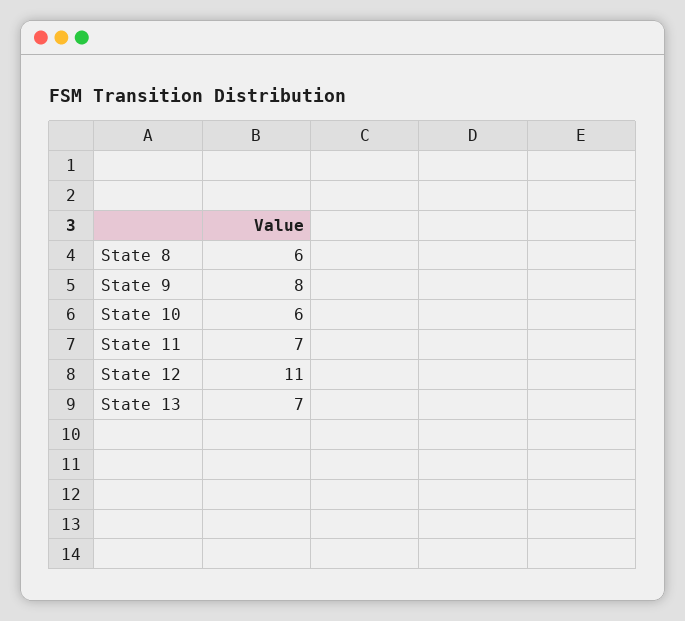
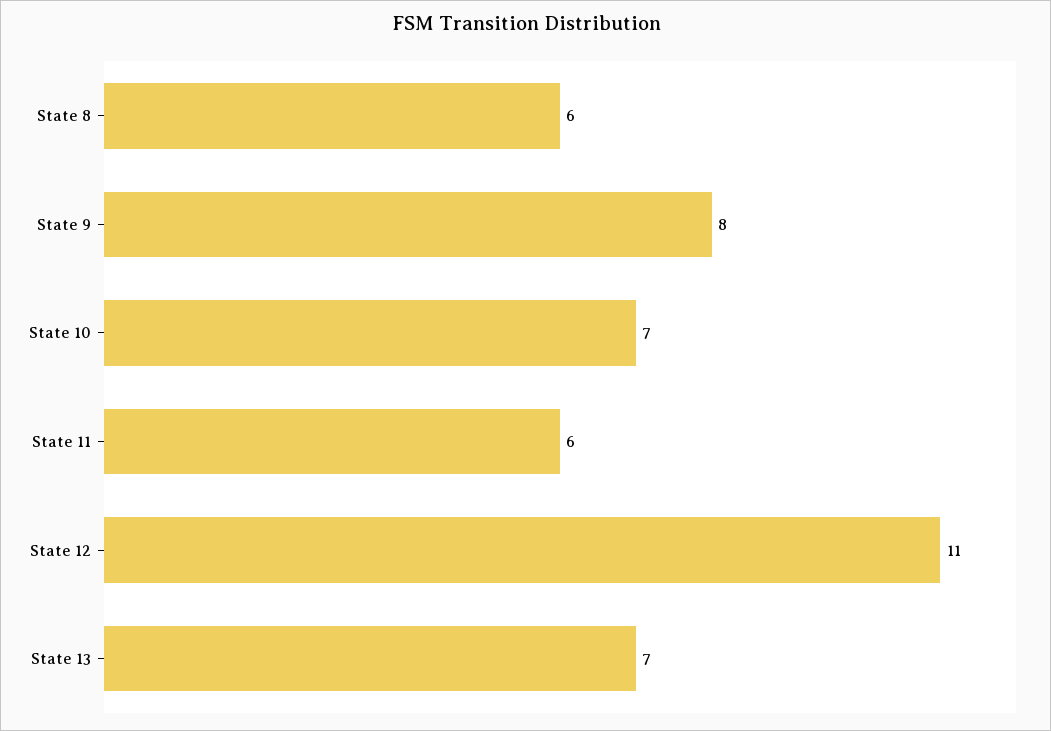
  {
    "State 8": 6,
    "State 9": 8,
-   "State 10": 6,
+   "State 10": 7,
-   "State 11": 7,
+   "State 11": 6,
    "State 12": 11,
    "State 13": 7
  }

